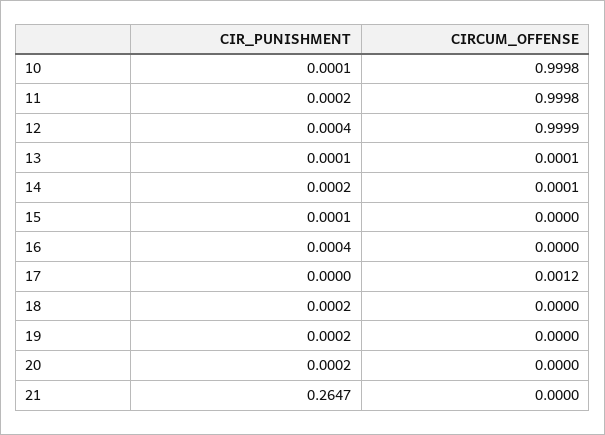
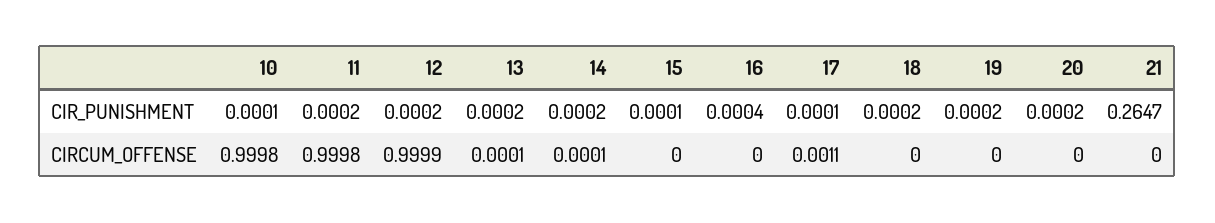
  {
    "CIR_PUNISHMENT": {
      "10": 0.0001,
      "11": 0.0002,
-     "12": 0.0004,
+     "12": 0.0002,
-     "13": 0.0001,
+     "13": 0.0002,
      "14": 0.0002,
      "15": 0.0001,
      "16": 0.0004,
-     "17": 0,
+     "17": 0.0001,
      "18": 0.0002,
      "19": 0.0002,
      "20": 0.0002,
      "21": 0.2647
    },
    "CIRCUM_OFFENSE": {
      "10": 0.9998,
      "11": 0.9998,
      "12": 0.9999,
      "13": 0.0001,
      "14": 0.0001,
      "15": 0,
      "16": 0,
-     "17": 0.0012,
+     "17": 0.0011,
      "18": 0,
      "19": 0,
      "20": 0,
      "21": 0
    }
  }

